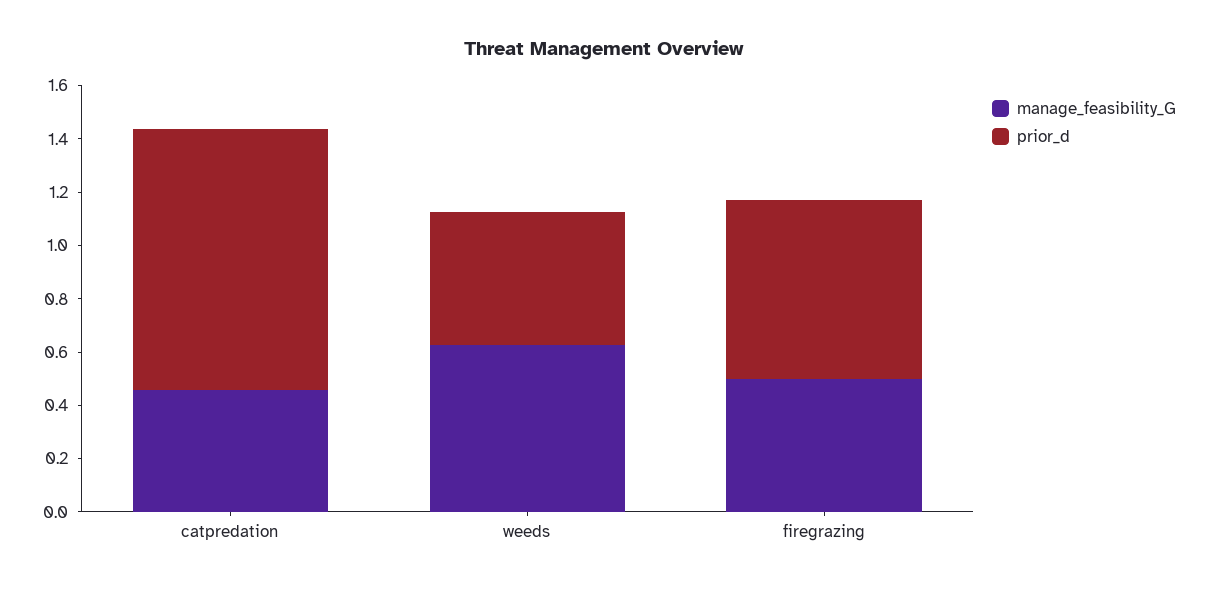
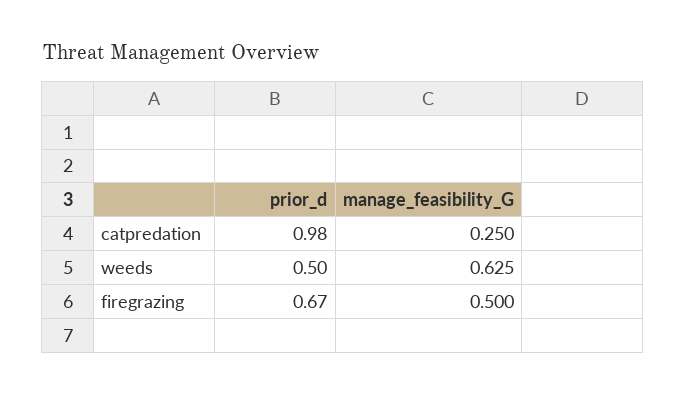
  {
    "manage_feasibility_G": {
-     "catpredation": 0.45,
+     "catpredation": 0.25,
      "weeds": 0.625,
      "firegrazing": 0.5
    },
    "prior_d": {
      "catpredation": 0.98,
      "weeds": 0.5,
      "firegrazing": 0.67
    }
  }

